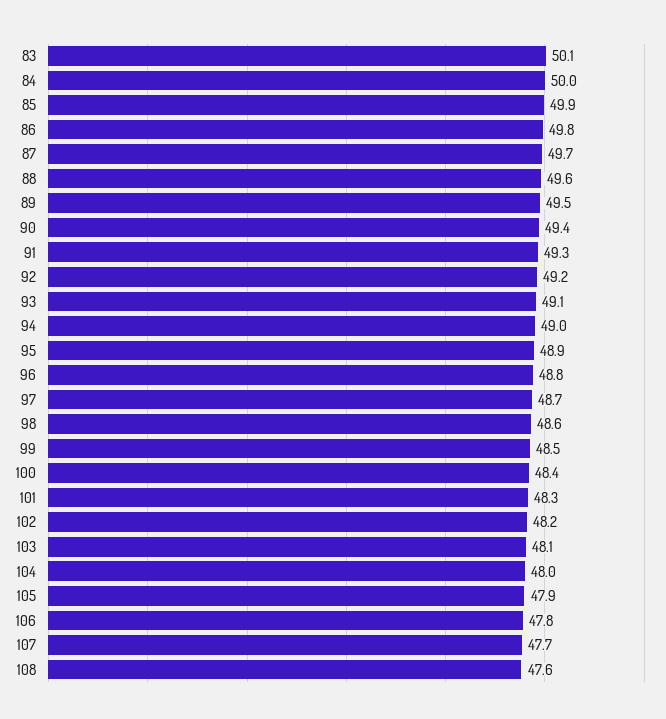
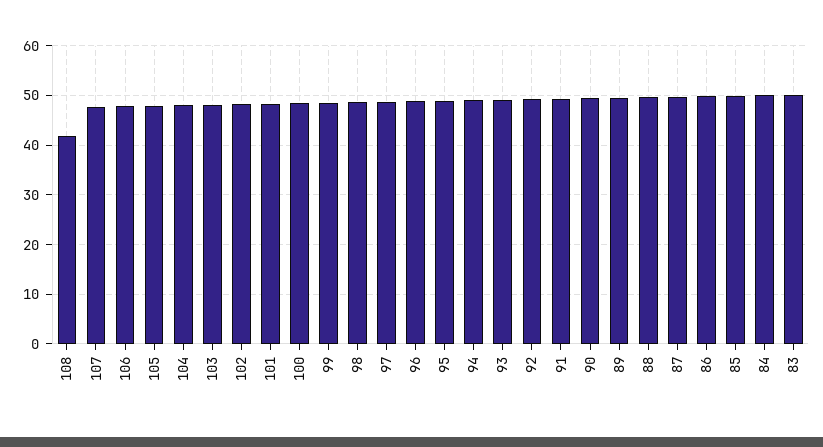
  {
    "83": 50.1,
    "84": 50,
    "85": 49.9,
    "86": 49.8,
    "87": 49.7,
    "88": 49.6,
    "89": 49.5,
    "90": 49.4,
    "91": 49.3,
    "92": 49.2,
    "93": 49.1,
    "94": 49,
    "95": 48.9,
    "96": 48.8,
    "97": 48.7,
    "98": 48.6,
    "99": 48.5,
    "100": 48.4,
    "101": 48.3,
    "102": 48.2,
    "103": 48.1,
    "104": 48,
    "105": 47.9,
    "106": 47.8,
    "107": 47.7,
-   "108": 47.6
+   "108": 42
  }

